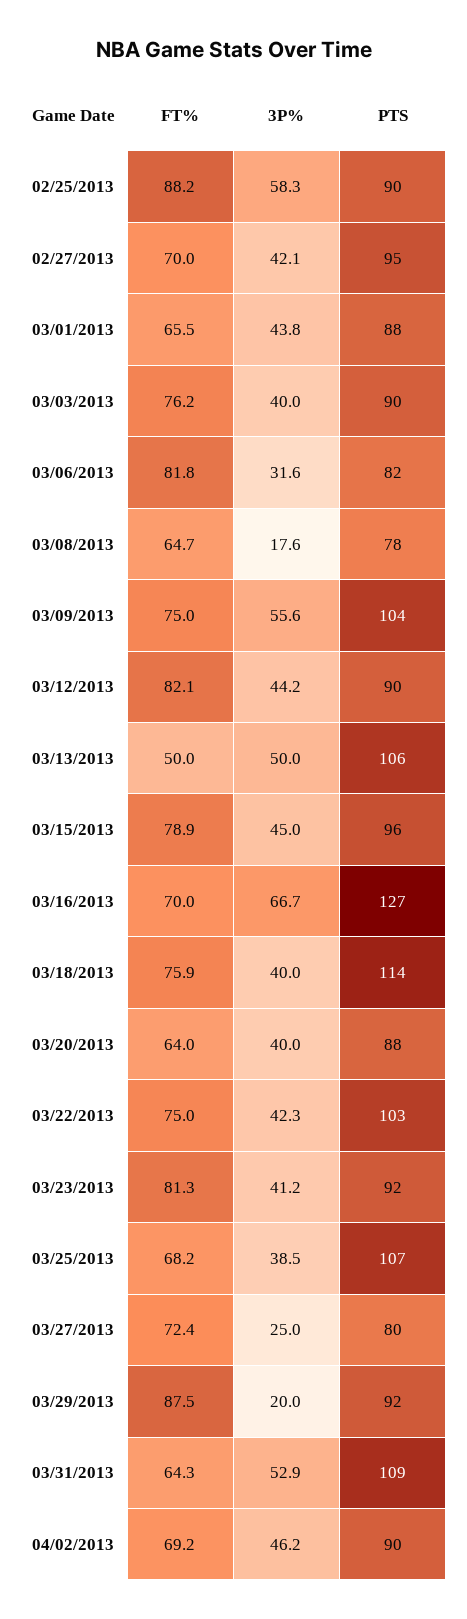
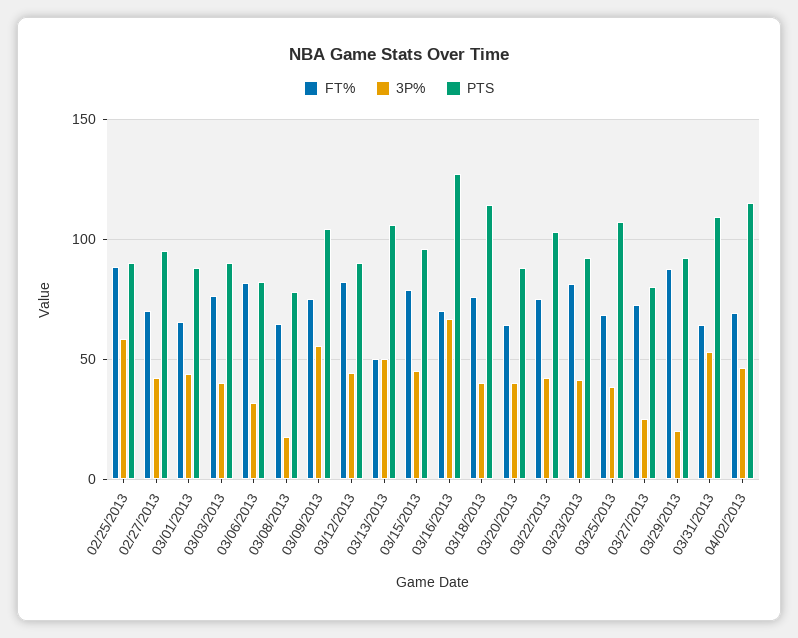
  {
    "FT%": {
      "02/25/2013": 88.2,
      "02/27/2013": 70,
      "03/01/2013": 65.5,
      "03/03/2013": 76.2,
      "03/06/2013": 81.8,
      "03/08/2013": 64.7,
      "03/09/2013": 75,
      "03/12/2013": 82.1,
      "03/13/2013": 50,
      "03/15/2013": 78.9,
      "03/16/2013": 70,
      "03/18/2013": 75.9,
      "03/20/2013": 64,
      "03/22/2013": 75,
      "03/23/2013": 81.3,
      "03/25/2013": 68.2,
      "03/27/2013": 72.4,
      "03/29/2013": 87.5,
      "03/31/2013": 64.3,
      "04/02/2013": 69.2
    },
    "3P%": {
      "02/25/2013": 58.3,
      "02/27/2013": 42.1,
      "03/01/2013": 43.8,
      "03/03/2013": 40,
      "03/06/2013": 31.6,
      "03/08/2013": 17.6,
      "03/09/2013": 55.6,
      "03/12/2013": 44.2,
      "03/13/2013": 50,
      "03/15/2013": 45,
      "03/16/2013": 66.7,
      "03/18/2013": 40,
      "03/20/2013": 40,
      "03/22/2013": 42.3,
      "03/23/2013": 41.2,
      "03/25/2013": 38.5,
      "03/27/2013": 25,
      "03/29/2013": 20,
      "03/31/2013": 52.9,
      "04/02/2013": 46.2
    },
    "PTS": {
      "02/25/2013": 90,
      "02/27/2013": 95,
      "03/01/2013": 88,
      "03/03/2013": 90,
      "03/06/2013": 82,
      "03/08/2013": 78,
      "03/09/2013": 104,
      "03/12/2013": 90,
      "03/13/2013": 106,
      "03/15/2013": 96,
      "03/16/2013": 127,
      "03/18/2013": 114,
      "03/20/2013": 88,
      "03/22/2013": 103,
      "03/23/2013": 92,
      "03/25/2013": 107,
      "03/27/2013": 80,
      "03/29/2013": 92,
      "03/31/2013": 109,
-     "04/02/2013": 90
+     "04/02/2013": 115
    }
  }

